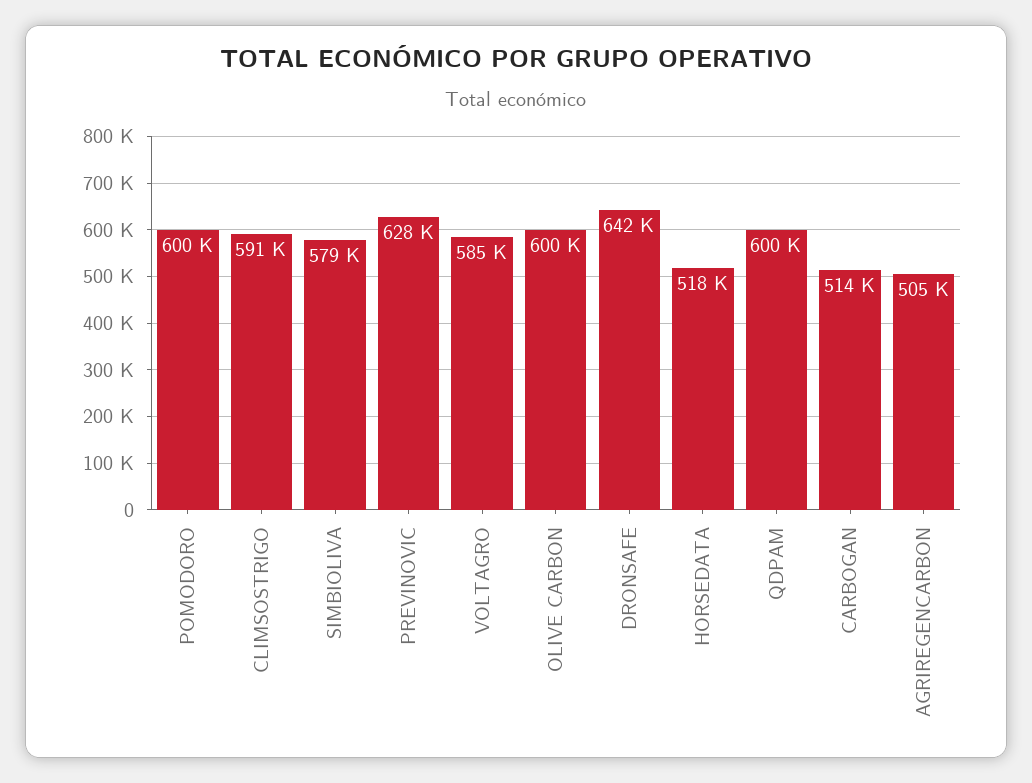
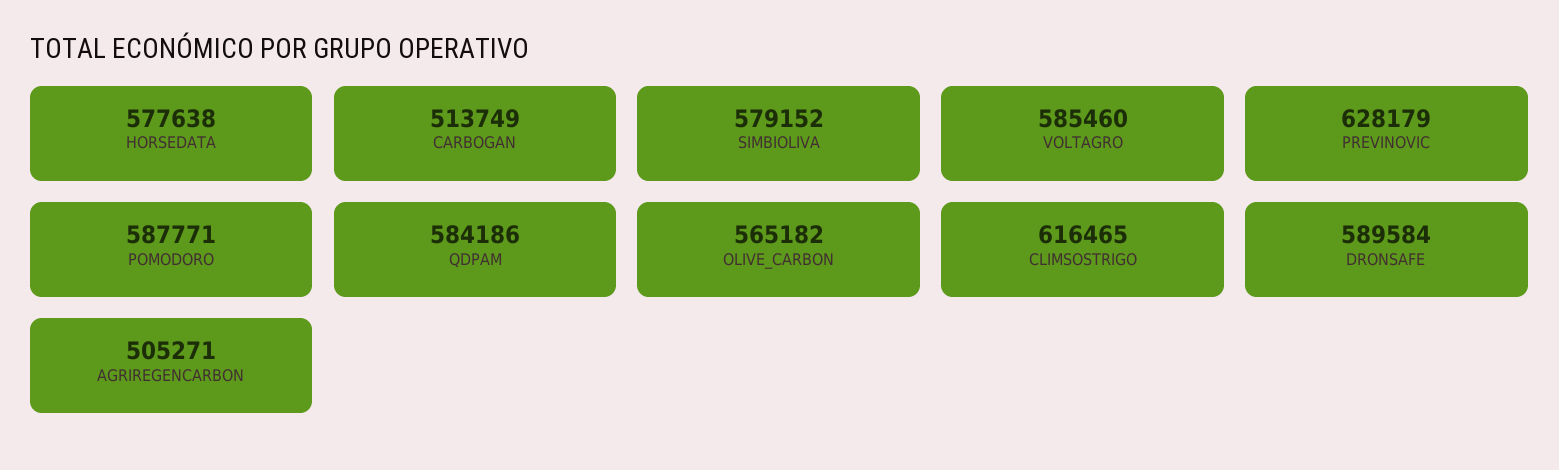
  {
-   "POMODORO": 600000,
+   "POMODORO": 587771,
-   "CLIMSOSTRIGO": 591000,
+   "CLIMSOSTRIGO": 616465,
    "SIMBIOLIVA": 579152,
    "PREVINOVIC": 628179,
    "VOLTAGRO": 585460,
-   "OLIVE CARBON": 600000,
+   "OLIVE CARBON": 565182,
-   "DRONSAFE": 642000,
+   "DRONSAFE": 589584,
-   "HORSEDATA": 518000,
+   "HORSEDATA": 577638,
-   "QDPAM": 600000,
+   "QDPAM": 584186,
    "CARBOGAN": 513749,
    "AGRIREGENCARBON": 505271
  }

